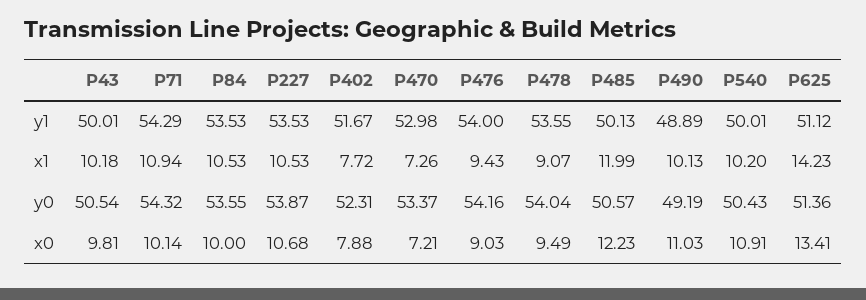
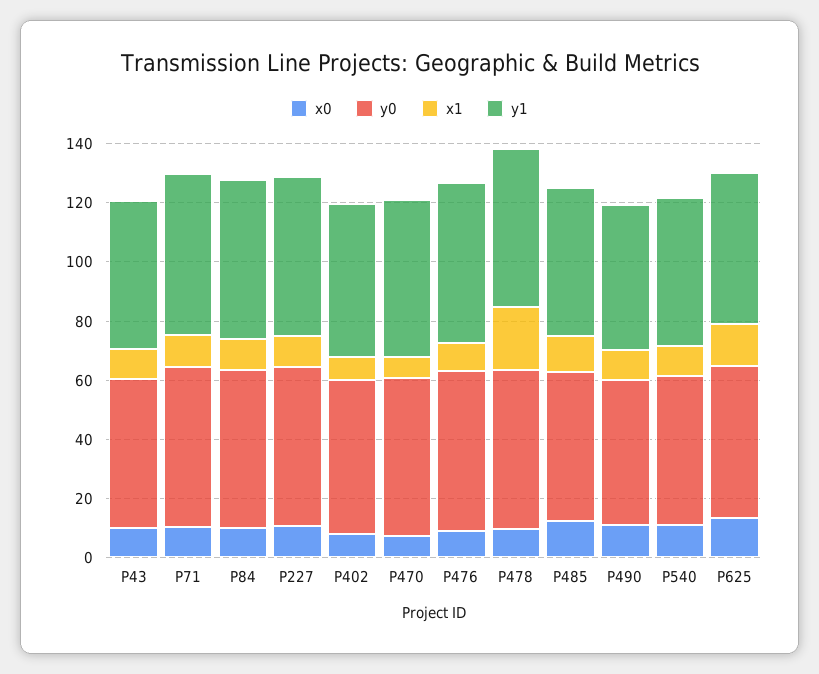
  {
    "y1": {
      "P43": 50.01,
      "P71": 54.29,
      "P84": 53.53,
      "P227": 53.53,
      "P402": 51.67,
      "P470": 52.98,
      "P476": 54,
      "P478": 53.55,
      "P485": 50.13,
      "P490": 48.89,
      "P540": 50.01,
      "P625": 51.12
    },
    "x1": {
      "P43": 10.18,
      "P71": 10.94,
      "P84": 10.53,
      "P227": 10.53,
      "P402": 7.72,
      "P470": 7.26,
      "P476": 9.43,
-     "P478": 9.07,
+     "P478": 20,
      "P485": 11.99,
      "P490": 10.13,
      "P540": 10.2,
      "P625": 14.23
    },
    "y0": {
      "P43": 50.54,
      "P71": 54.32,
      "P84": 53.55,
      "P227": 53.87,
      "P402": 52.31,
      "P470": 53.37,
      "P476": 54.16,
      "P478": 54.04,
      "P485": 50.57,
      "P490": 49.19,
      "P540": 50.43,
      "P625": 51.36
    },
    "x0": {
      "P43": 9.81,
      "P71": 10.14,
      "P84": 10,
      "P227": 10.68,
      "P402": 7.88,
      "P470": 7.21,
      "P476": 9.03,
      "P478": 9.49,
      "P485": 12.23,
      "P490": 11.03,
      "P540": 10.91,
      "P625": 13.41
    }
  }

